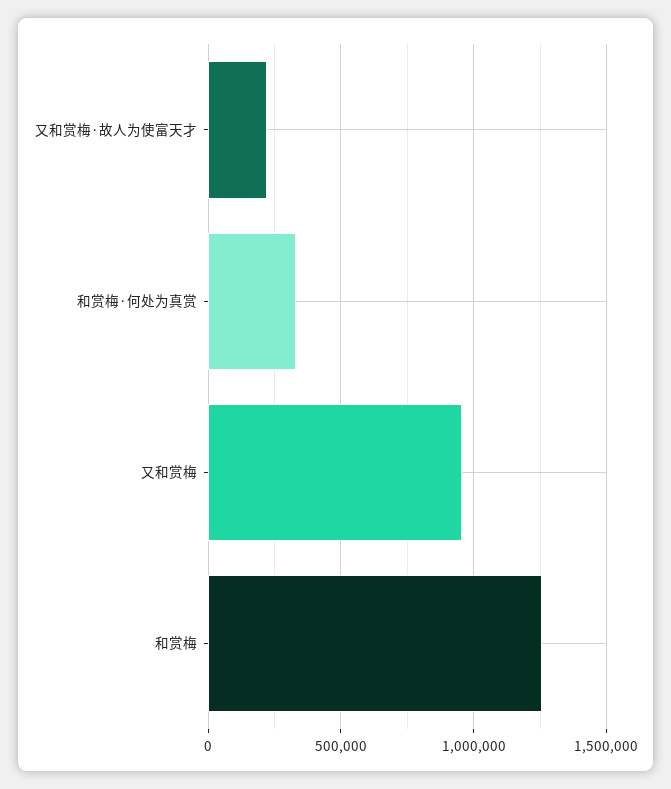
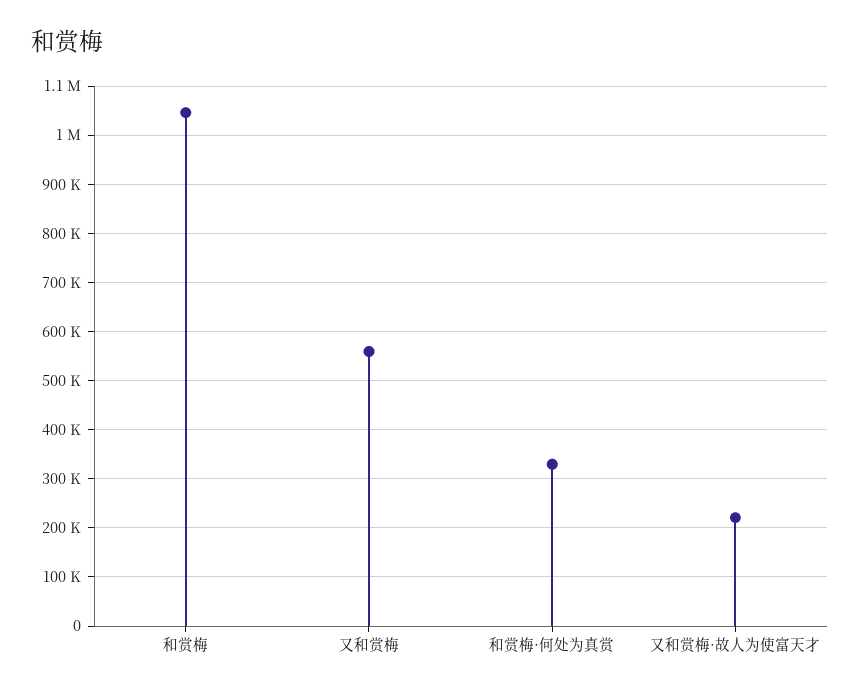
  {
    "又和赏梅·故人为使富天才": 220000,
    "和赏梅·何处为真赏": 320000,
-   "又和赏梅": 950000,
+   "又和赏梅": 560000,
-   "和赏梅": 1250000
+   "和赏梅": 1040000
  }

